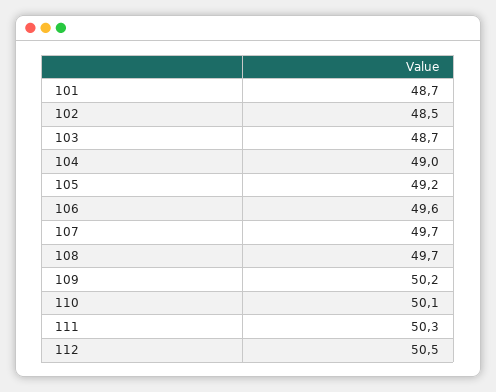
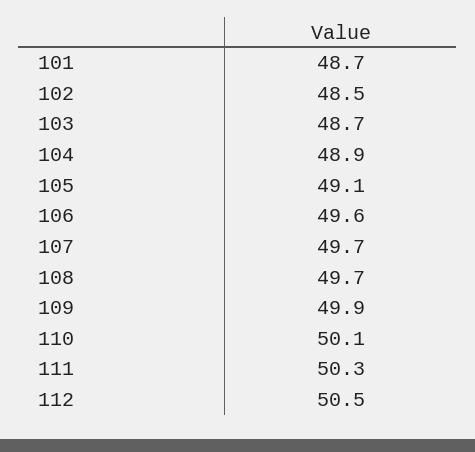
  {
    "101": 48.7,
    "102": 48.5,
    "103": 48.7,
-   "104": 49,
+   "104": 48.9,
-   "105": 49.2,
+   "105": 49.1,
    "106": 49.6,
    "107": 49.7,
    "108": 49.7,
-   "109": 50.2,
+   "109": 49.9,
    "110": 50.1,
    "111": 50.3,
    "112": 50.5
  }

